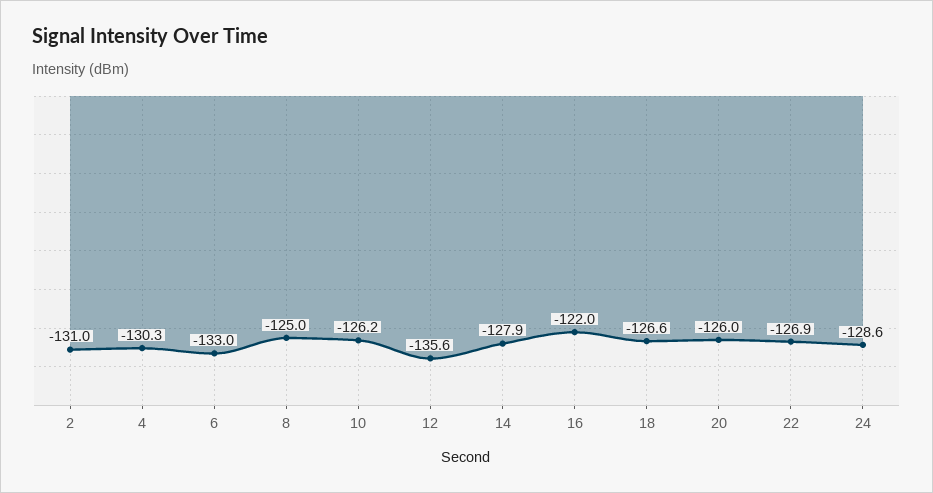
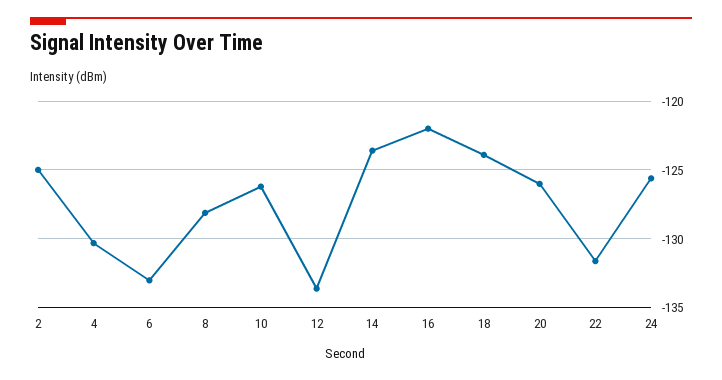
  {
-   "2": -131,
+   "2": -125,
    "4": -130.3,
    "6": -133,
-   "8": -125,
+   "8": -128,
    "10": -126.2,
-   "12": -135.6,
+   "12": -133.5,
-   "14": -127.9,
+   "14": -123.5,
    "16": -122,
-   "18": -126.6,
+   "18": -124,
    "20": -126,
-   "22": -126.9,
+   "22": -131.5,
-   "24": -128.6
+   "24": -125.5
  }

